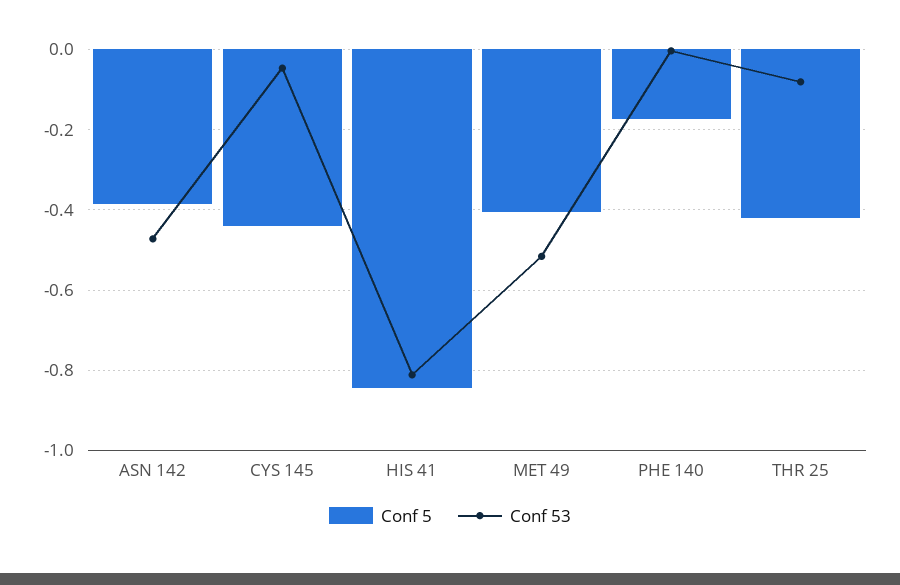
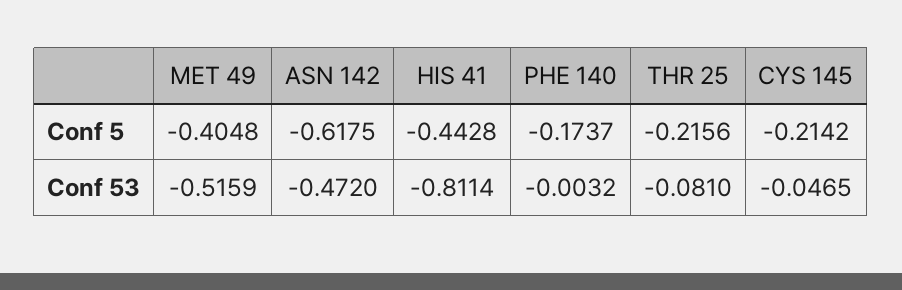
  {
    "Conf 5": {
-     "ASN 142": -0.38,
+     "ASN 142": -0.6175,
-     "CYS 145": -0.44,
+     "CYS 145": -0.2142,
-     "HIS 41": -0.84,
+     "HIS 41": -0.4428,
      "MET 49": -0.4048,
      "PHE 140": -0.1737,
-     "THR 25": -0.42
+     "THR 25": -0.2156
    },
    "Conf 53": {
      "ASN 142": -0.472,
      "CYS 145": -0.0465,
      "HIS 41": -0.8114,
      "MET 49": -0.5159,
      "PHE 140": -0.0032,
      "THR 25": -0.081
    }
  }

